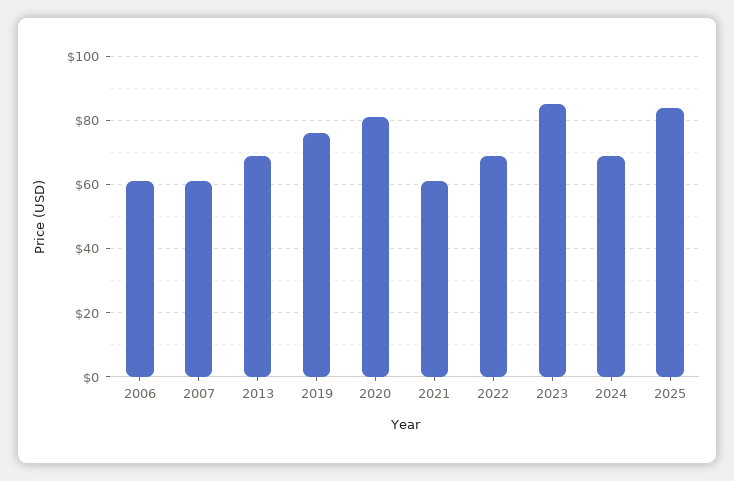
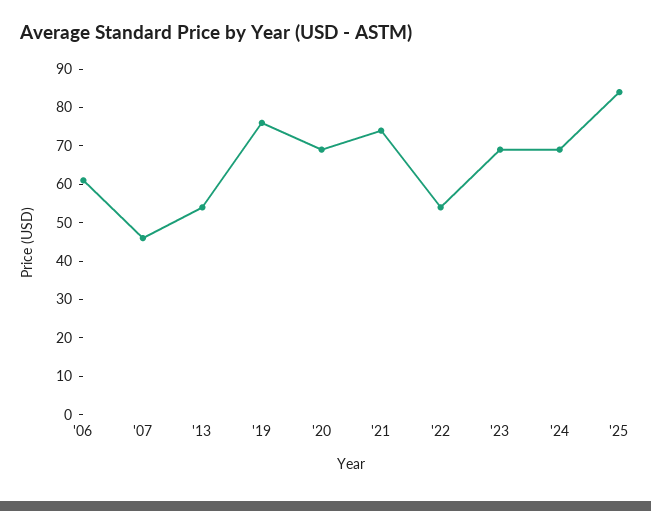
  {
    "2006": 60,
-   "2007": 60,
+   "2007": 45,
-   "2013": 70,
+   "2013": 55,
    "2019": 75,
-   "2020": 80,
+   "2020": 70,
-   "2021": 60,
+   "2021": 75,
-   "2022": 70,
+   "2022": 55,
-   "2023": 85,
+   "2023": 70,
    "2024": 70,
    "2025": 85
  }

